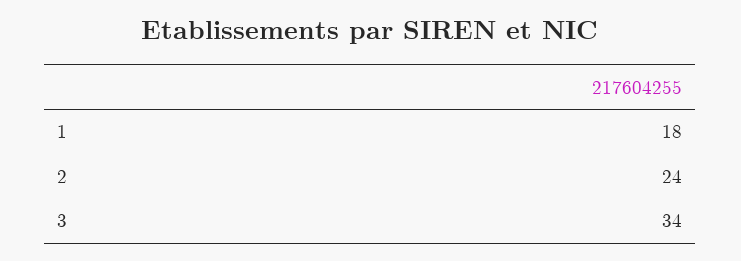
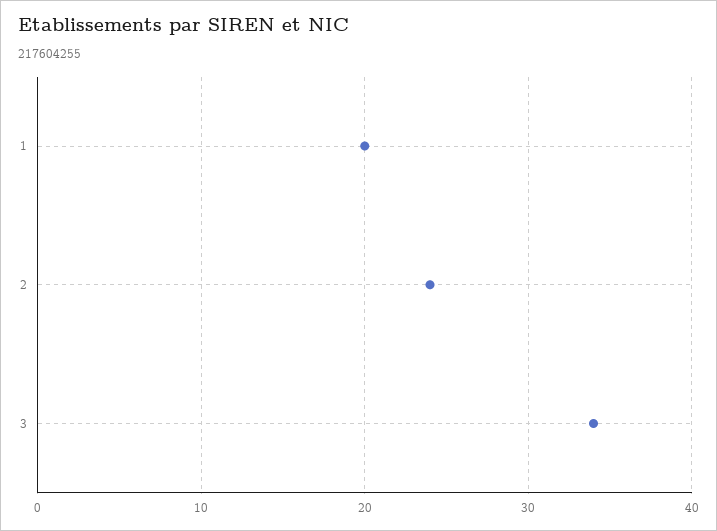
  {
-   "1": 18,
+   "1": 20,
    "2": 24,
    "3": 34
  }

